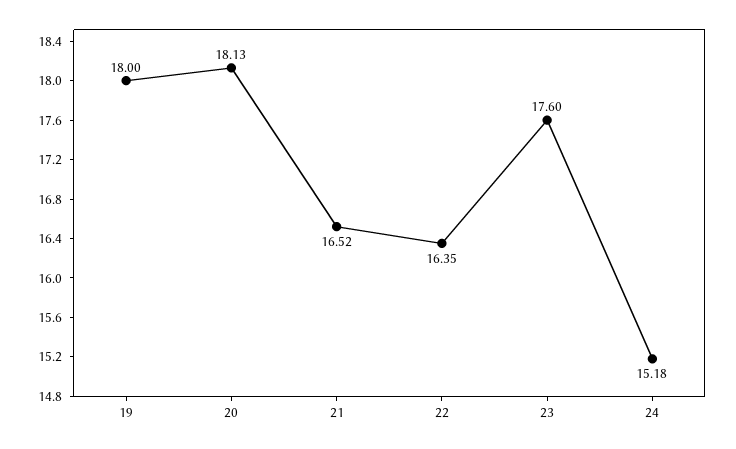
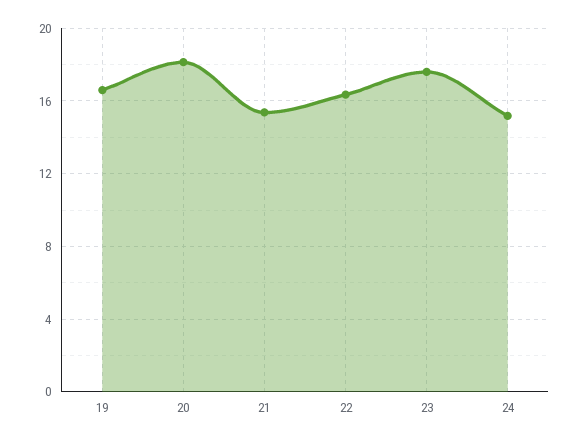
  {
-   "19": 18,
+   "19": 16.5,
    "20": 18.13,
-   "21": 16.52,
+   "21": 15.5,
    "22": 16.35,
    "23": 17.6,
    "24": 15.18
  }

